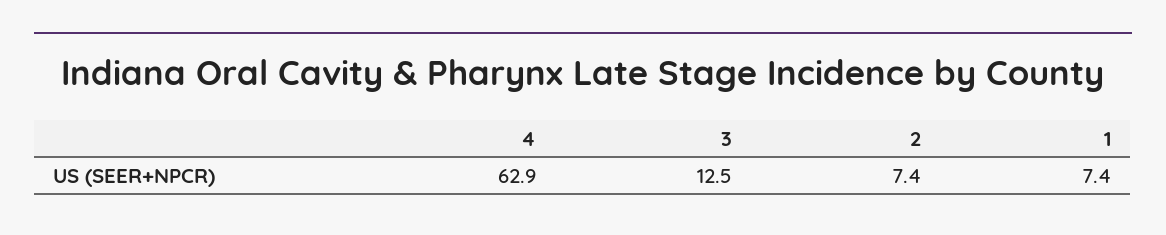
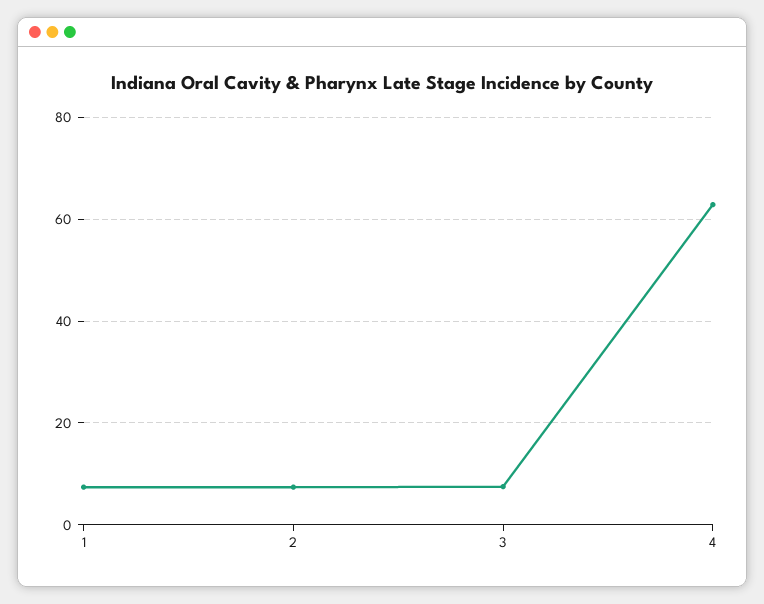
  {
    "4": 62.9,
-   "3": 12.5,
+   "3": 8,
    "2": 7.4,
    "1": 7.4
  }

